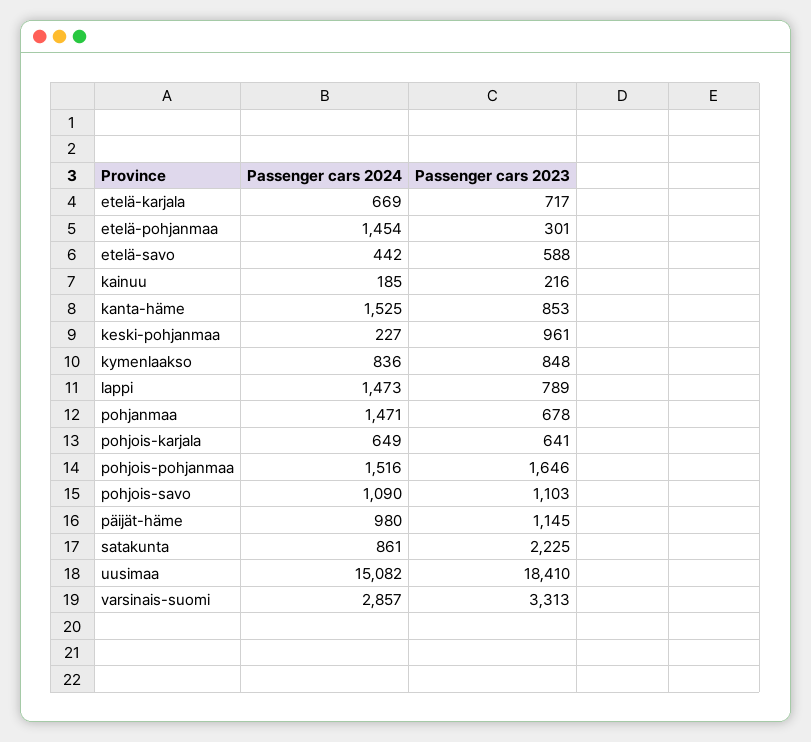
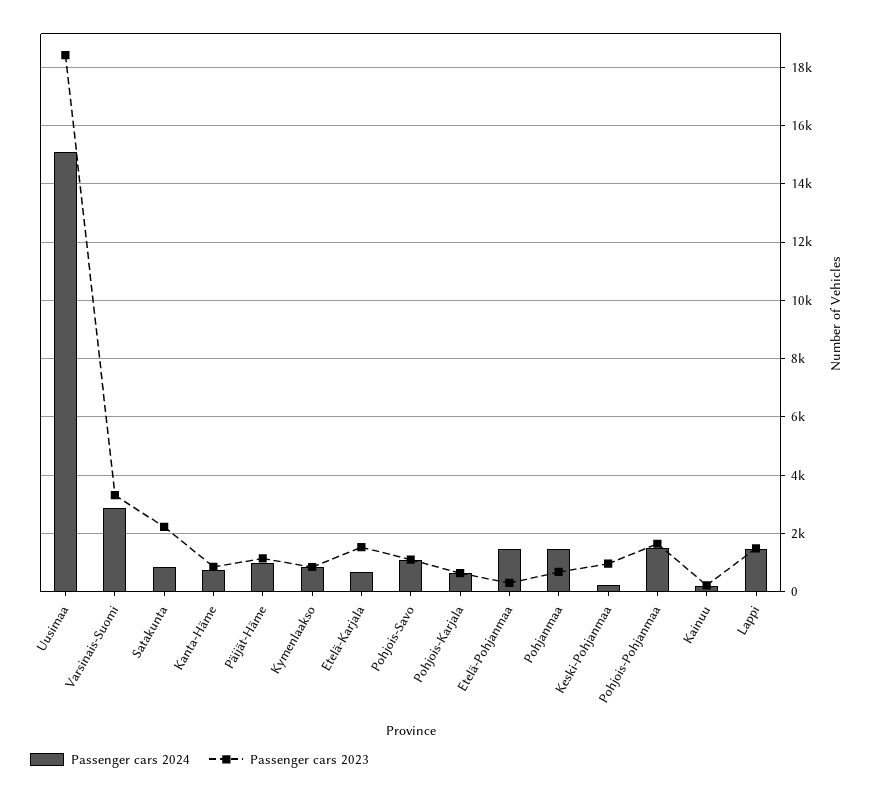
  {
    "Passenger cars 2024": {
      "etelä-karjala": 669,
      "etelä-pohjanmaa": 1454,
-     "etelä-savo": 442,
      "kainuu": 185,
-     "kanta-häme": 1525,
+     "kanta-häme": 750,
      "keski-pohjanmaa": 227,
      "kymenlaakso": 836,
      "lappi": 1473,
      "pohjanmaa": 1471,
      "pohjois-karjala": 649,
      "pohjois-pohjanmaa": 1516,
      "pohjois-savo": 1090,
      "päijät-häme": 980,
      "satakunta": 861,
      "uusimaa": 15082,
      "varsinais-suomi": 2857
    },
    "Passenger cars 2023": {
-     "etelä-karjala": 717,
+     "etelä-karjala": 1500,
      "etelä-pohjanmaa": 301,
-     "etelä-savo": 588,
      "kainuu": 216,
      "kanta-häme": 853,
      "keski-pohjanmaa": 961,
      "kymenlaakso": 848,
-     "lappi": 789,
+     "lappi": 1500,
      "pohjanmaa": 678,
      "pohjois-karjala": 641,
      "pohjois-pohjanmaa": 1646,
      "pohjois-savo": 1103,
      "päijät-häme": 1145,
      "satakunta": 2225,
      "uusimaa": 18410,
      "varsinais-suomi": 3313
    }
  }

